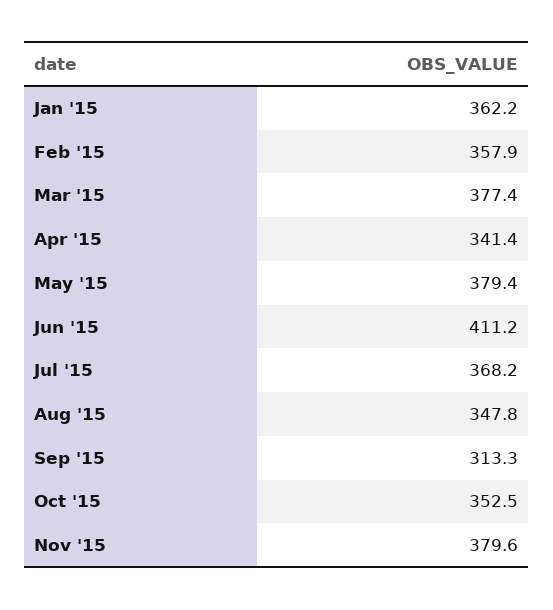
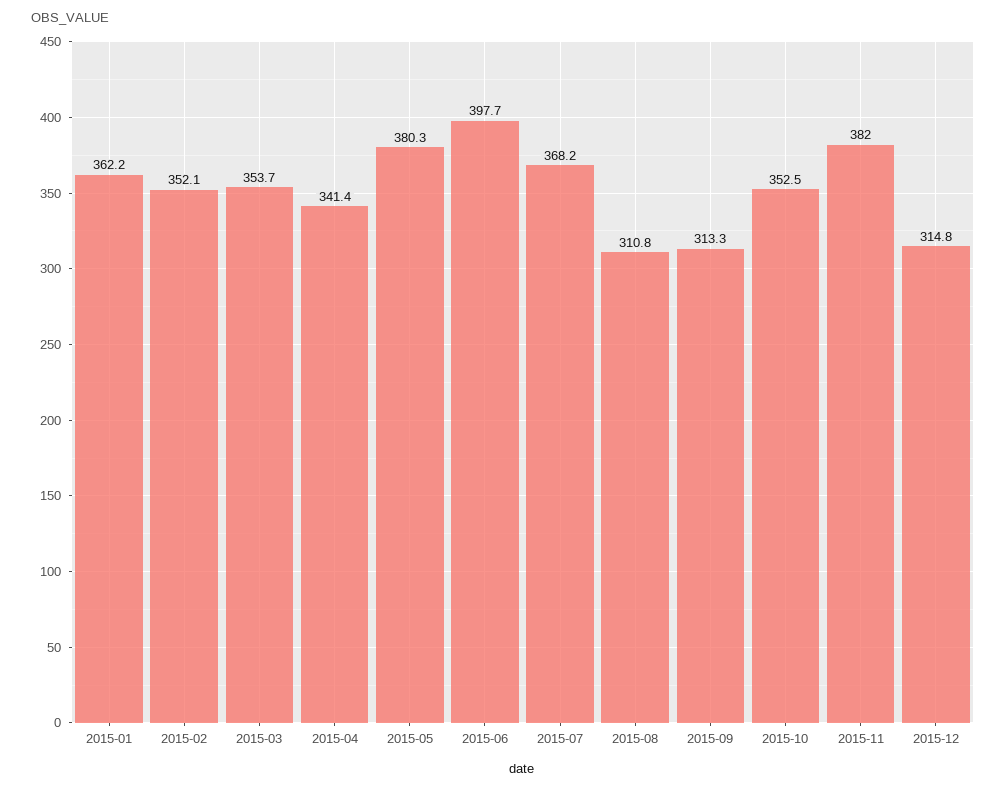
  {
    "Jan '15": 362.2,
-   "Feb '15": 357.9,
+   "Feb '15": 352.1,
-   "Mar '15": 377.4,
+   "Mar '15": 353.7,
    "Apr '15": 341.4,
-   "May '15": 379.4,
+   "May '15": 380.3,
-   "Jun '15": 411.2,
+   "Jun '15": 397.7,
    "Jul '15": 368.2,
-   "Aug '15": 347.8,
+   "Aug '15": 310.8,
    "Sep '15": 313.3,
    "Oct '15": 352.5,
-   "Nov '15": 379.6
+   "Nov '15": 382,
+   "2015-12": 314.8
  }

